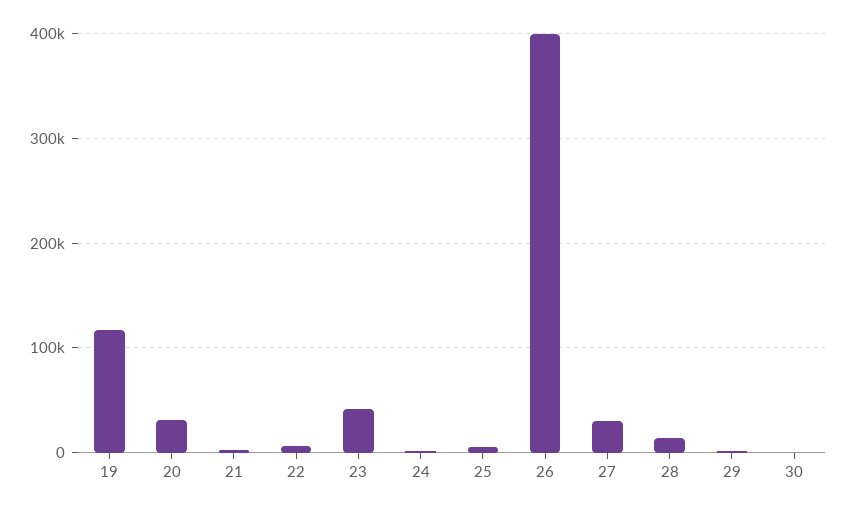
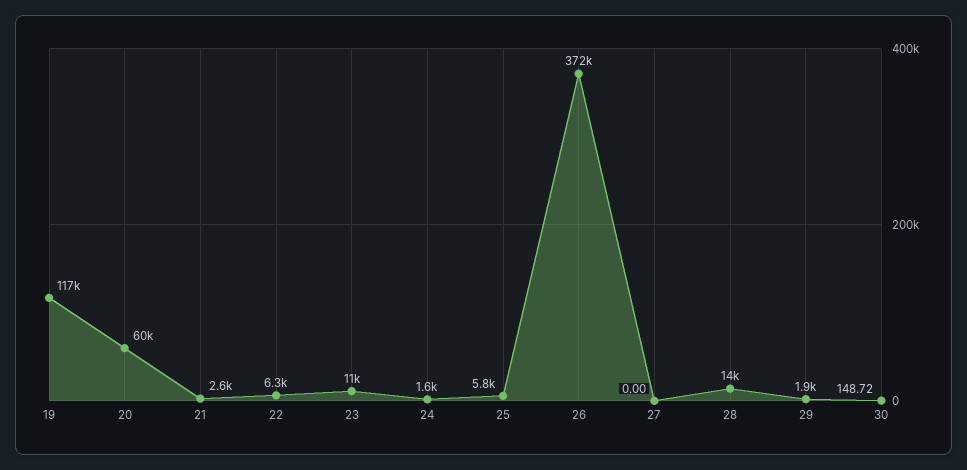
  {
    "19": 117000,
-   "20": 30000,
+   "20": 60000,
    "21": 2600,
    "22": 6300,
-   "23": 40000,
+   "23": 11000,
    "24": 1600,
    "25": 5800,
-   "26": 400000,
+   "26": 372000,
-   "27": 30000,
+   "27": 0,
    "28": 14000,
    "29": 1900,
    "30": 148.72
  }

